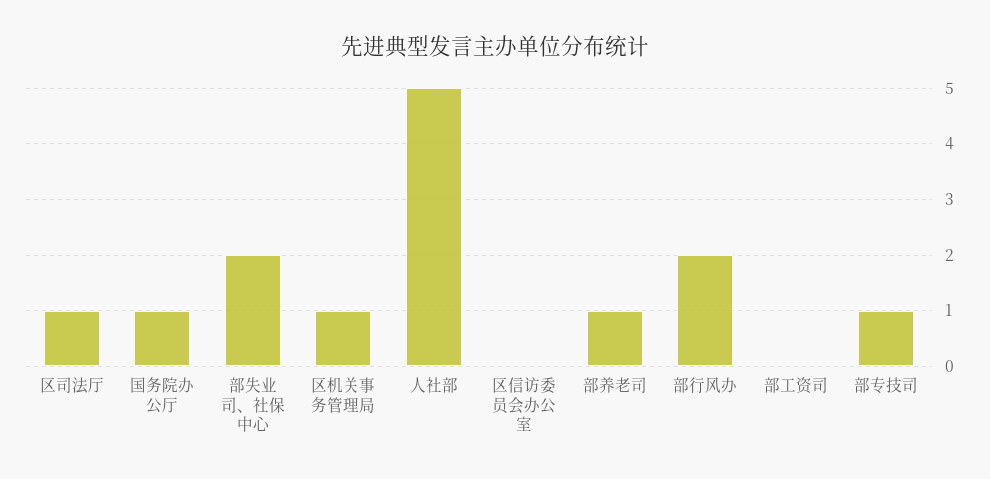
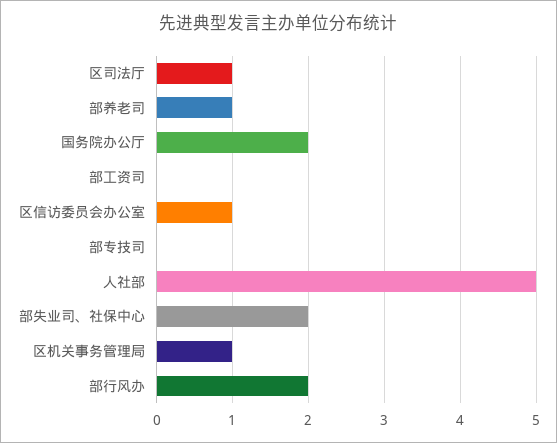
  {
    "区司法厅": 1,
-   "国务院办公厅": 1,
+   "国务院办公厅": 2,
    "部失业司、社保中心": 2,
    "区机关事务管理局": 1,
    "人社部": 5,
-   "区信访委员会办公室": 0,
+   "区信访委员会办公室": 1,
    "部养老司": 1,
    "部行风办": 2,
    "部工资司": 0,
-   "部专技司": 1
+   "部专技司": 0
  }

